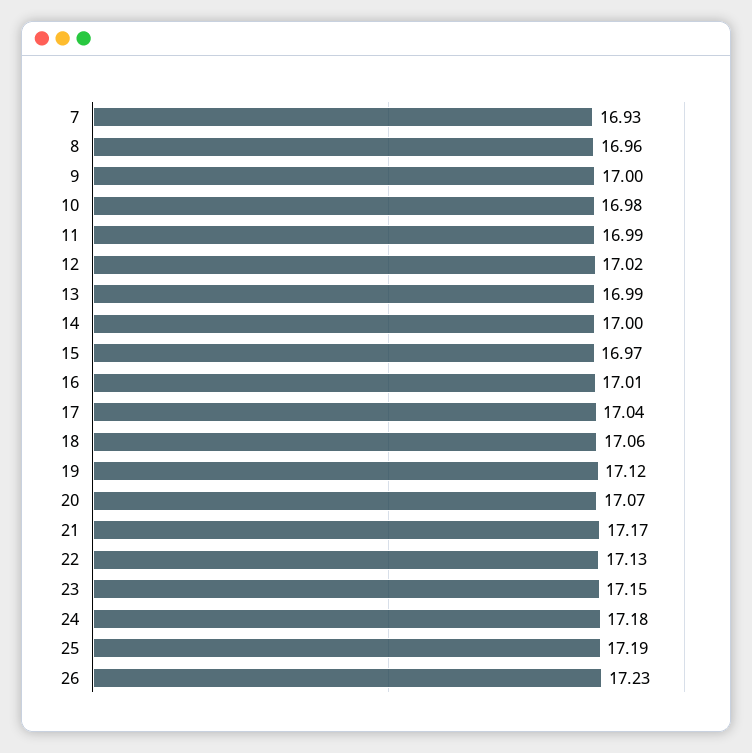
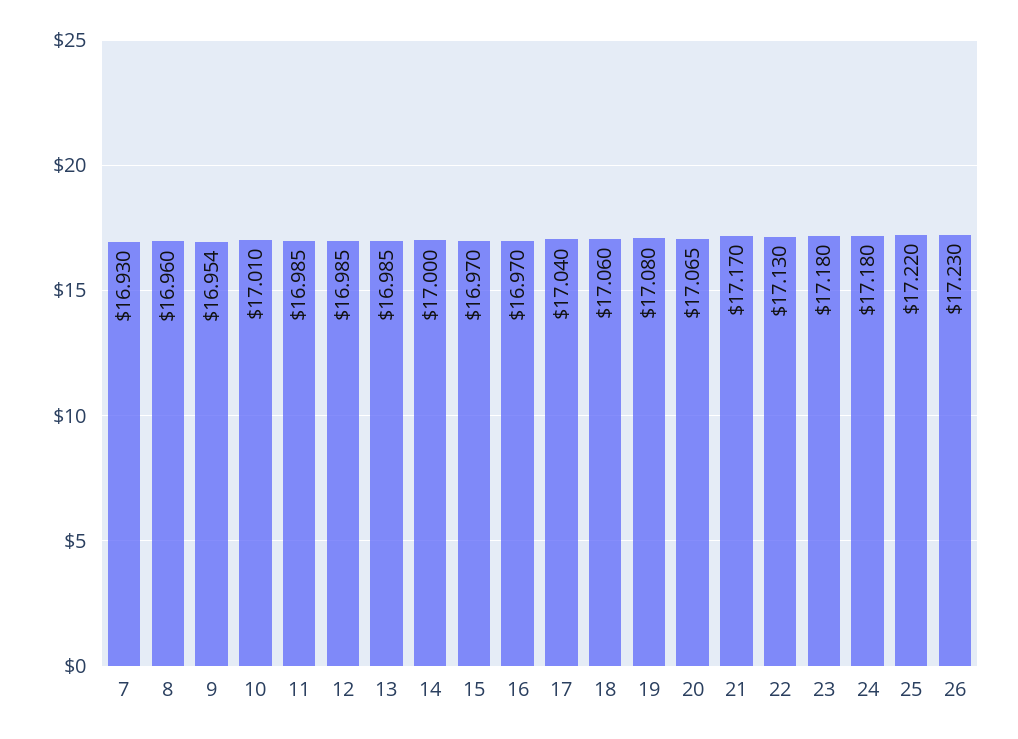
  {
    "7": 16.93,
    "8": 16.96,
-   "9": 17,
+   "9": 16.954,
-   "10": 16.98,
+   "10": 17.01,
    "11": 16.985,
-   "12": 17.02,
+   "12": 16.985,
    "13": 16.985,
    "14": 17,
    "15": 16.97,
-   "16": 17.01,
+   "16": 16.97,
    "17": 17.04,
    "18": 17.06,
-   "19": 17.12,
+   "19": 17.08,
    "20": 17.065,
    "21": 17.17,
    "22": 17.13,
-   "23": 17.15,
+   "23": 17.18,
    "24": 17.18,
-   "25": 17.19,
+   "25": 17.22,
    "26": 17.23
  }

